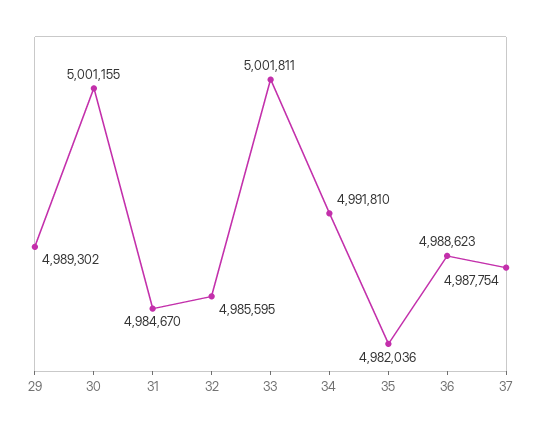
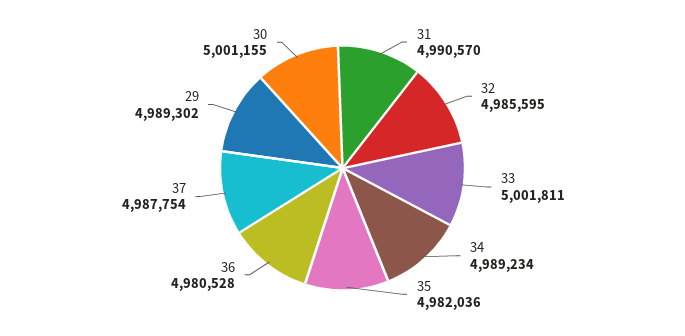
  {
    "29": 4989302,
    "30": 5001155,
-   "31": 4984670,
+   "31": 4990570,
    "32": 4985595,
    "33": 5001811,
-   "34": 4991810,
+   "34": 4989234,
    "35": 4982036,
-   "36": 4988623,
+   "36": 4980528,
    "37": 4987754
  }

